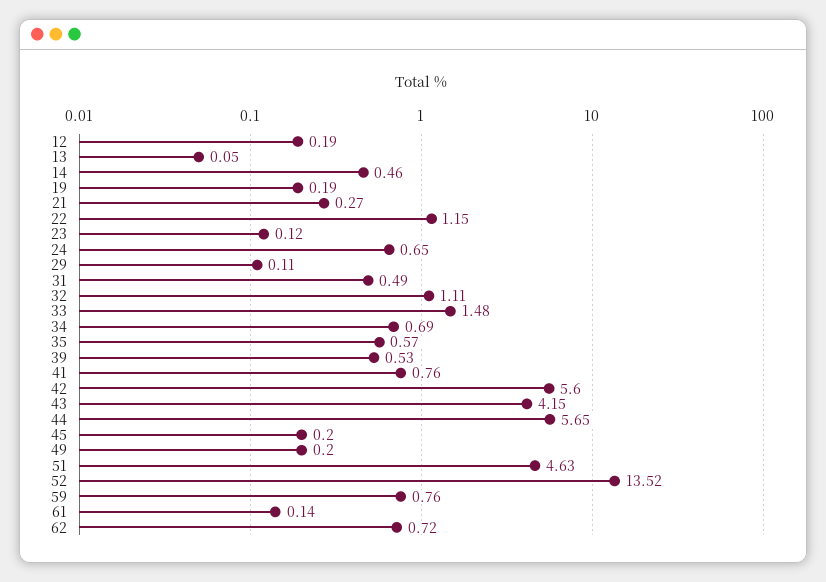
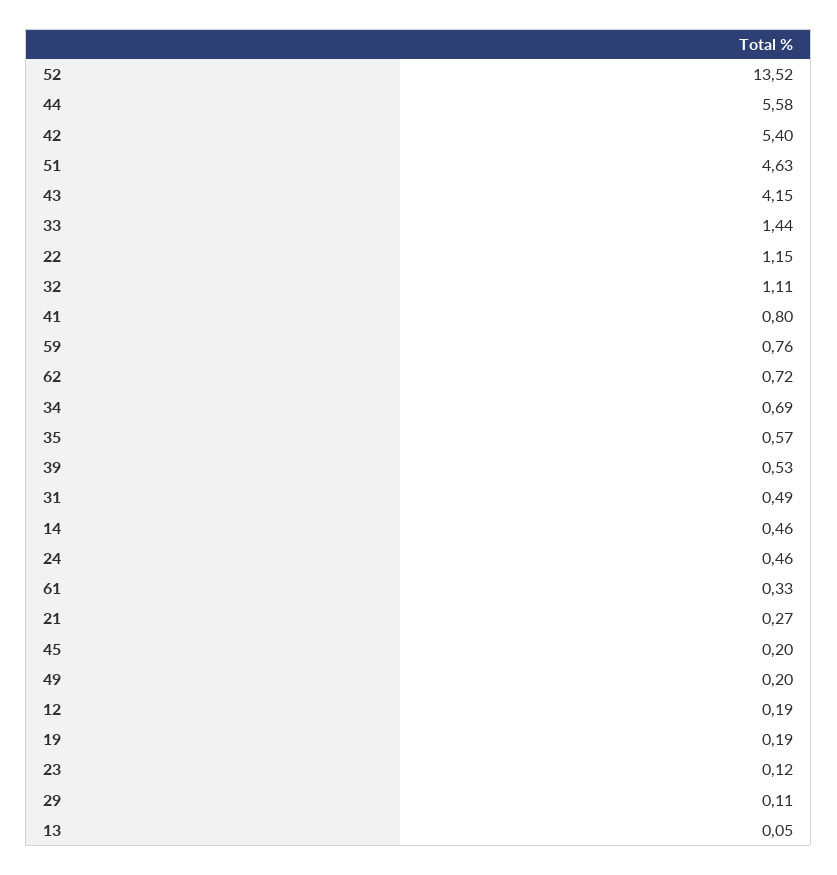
  {
    "12": 0.19,
    "13": 0.05,
    "14": 0.46,
    "19": 0.19,
    "21": 0.27,
    "22": 1.15,
    "23": 0.12,
-   "24": 0.65,
+   "24": 0.46,
    "29": 0.11,
    "31": 0.49,
    "32": 1.11,
-   "33": 1.48,
+   "33": 1.44,
    "34": 0.69,
    "35": 0.57,
    "39": 0.53,
-   "41": 0.76,
+   "41": 0.8,
-   "42": 5.6,
+   "42": 5.4,
    "43": 4.15,
-   "44": 5.65,
+   "44": 5.58,
    "45": 0.2,
    "49": 0.2,
    "51": 4.63,
    "52": 13.52,
    "59": 0.76,
-   "61": 0.14,
+   "61": 0.33,
    "62": 0.72
  }

